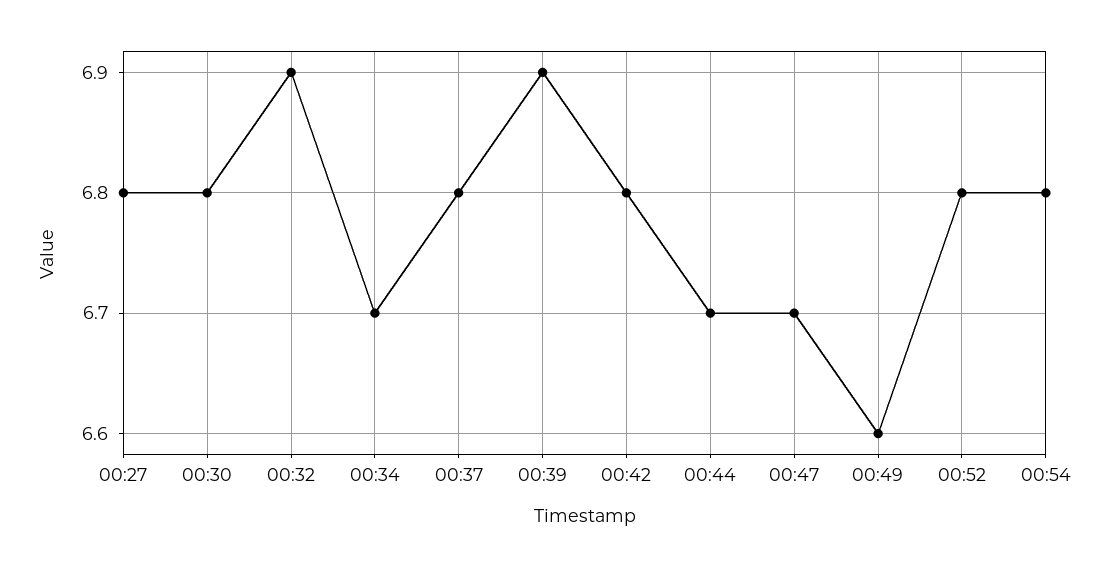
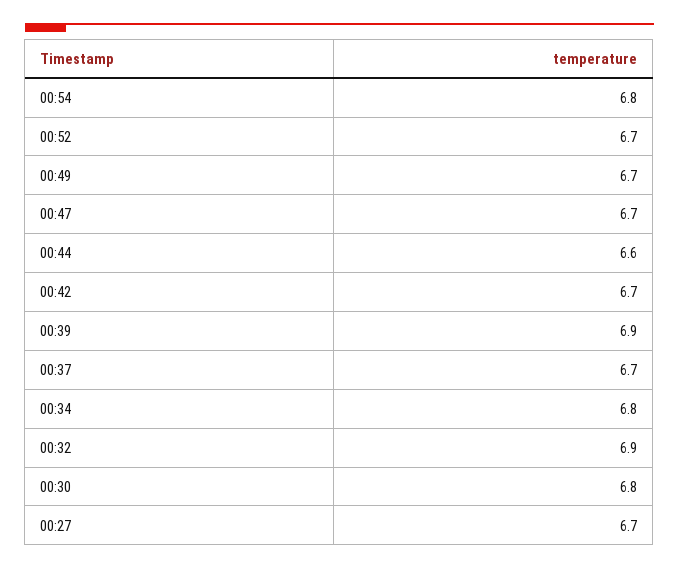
  {
-   "00:27": 6.8,
+   "00:27": 6.7,
    "00:30": 6.8,
    "00:32": 6.9,
-   "00:34": 6.7,
+   "00:34": 6.8,
-   "00:37": 6.8,
+   "00:37": 6.7,
    "00:39": 6.9,
-   "00:42": 6.8,
+   "00:42": 6.7,
-   "00:44": 6.7,
+   "00:44": 6.6,
    "00:47": 6.7,
-   "00:49": 6.6,
+   "00:49": 6.7,
-   "00:52": 6.8,
+   "00:52": 6.7,
    "00:54": 6.8
  }

